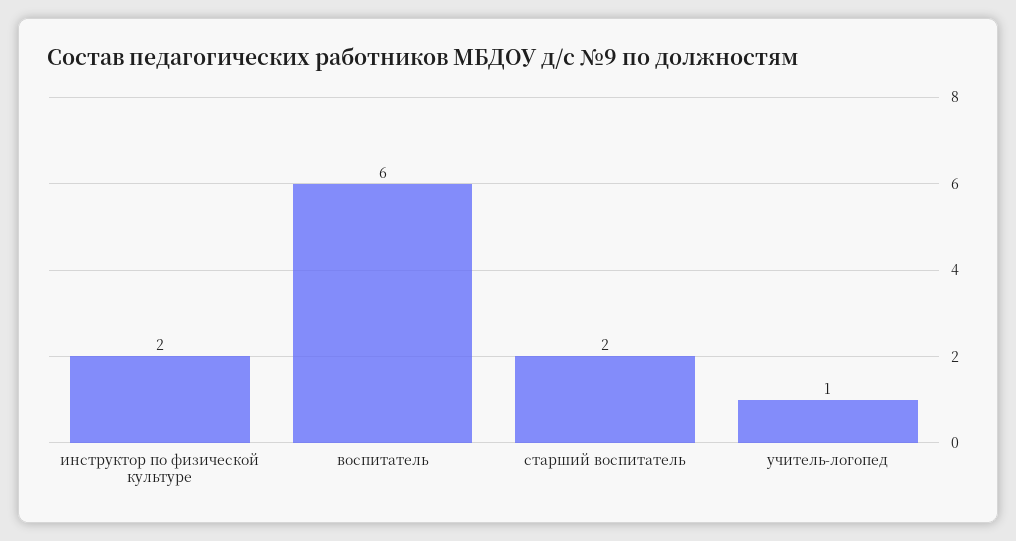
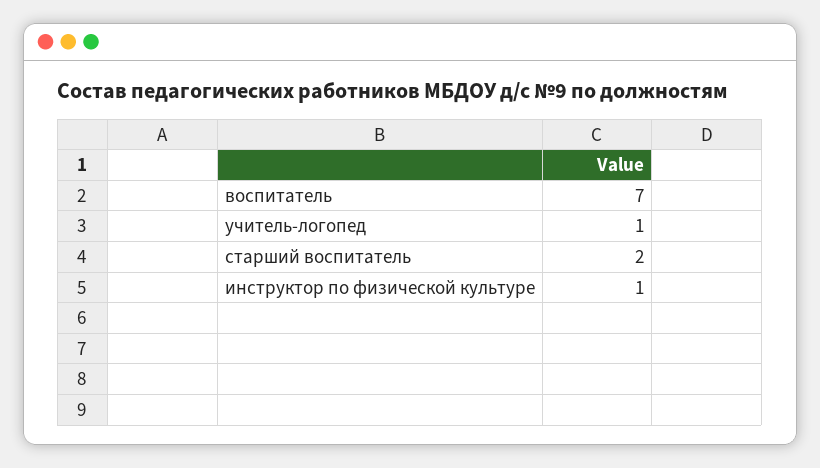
  {
-   "инструктор по физической культуре": 2,
+   "инструктор по физической культуре": 1,
-   "воспитатель": 6,
+   "воспитатель": 7,
    "старший воспитатель": 2,
    "учитель-логопед": 1
  }

